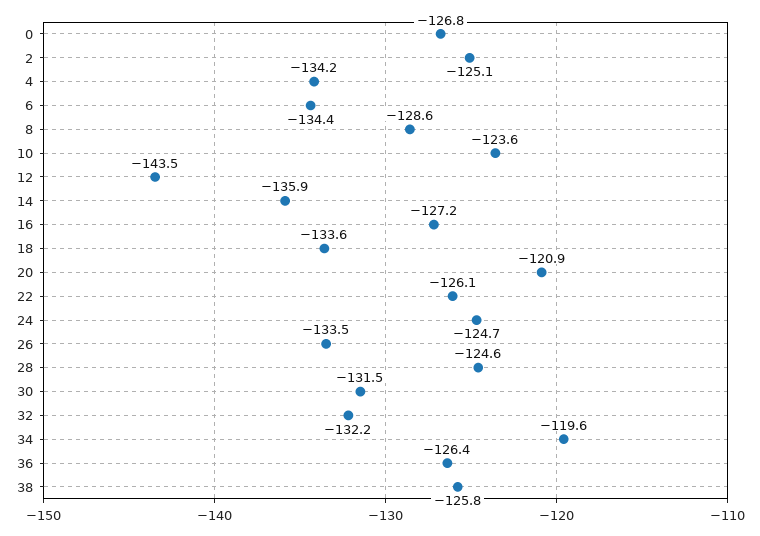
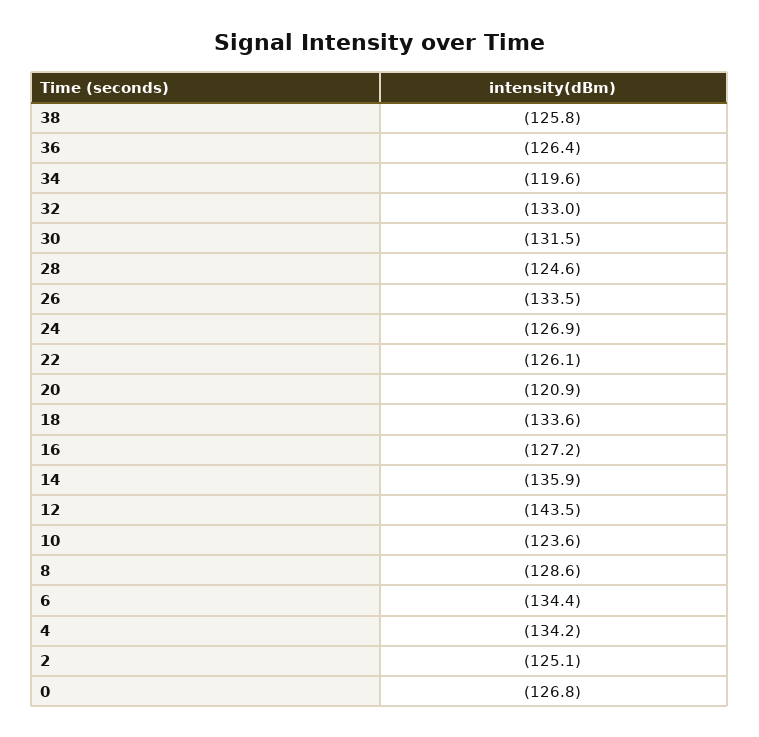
  {
    "0": -126.8,
    "2": -125.1,
    "4": -134.2,
    "6": -134.4,
    "8": -128.6,
    "10": -123.6,
    "12": -143.5,
    "14": -135.9,
    "16": -127.2,
    "18": -133.6,
    "20": -120.9,
    "22": -126.1,
-   "24": -124.7,
+   "24": -126.9,
    "26": -133.5,
    "28": -124.6,
    "30": -131.5,
-   "32": -132.2,
+   "32": -133,
    "34": -119.6,
    "36": -126.4,
    "38": -125.8
  }

